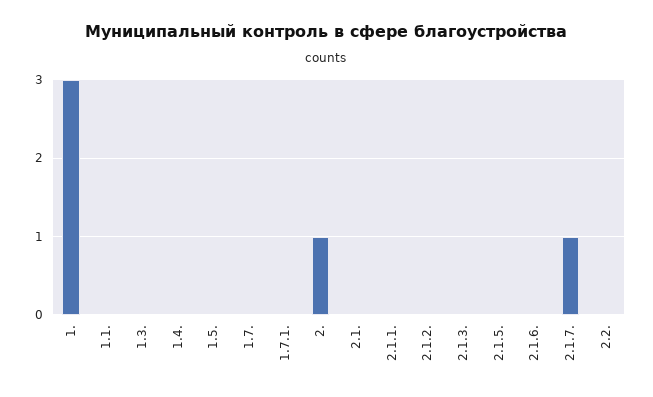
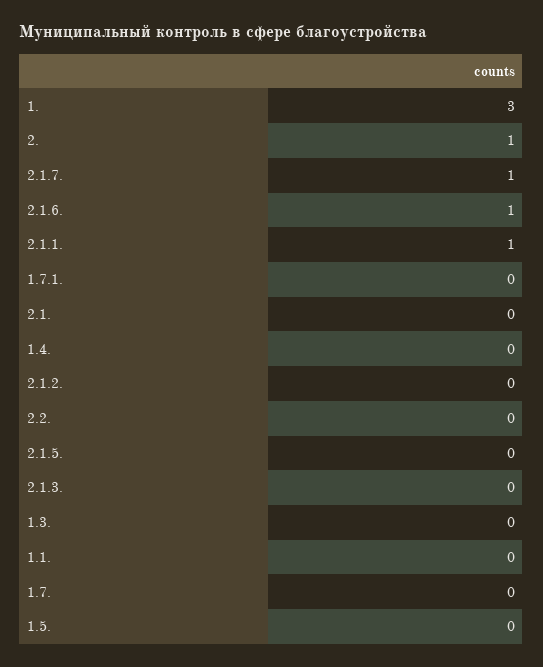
  {
    "1.": 3,
    "1.1.": 0,
    "1.3.": 0,
    "1.4.": 0,
    "1.5.": 0,
    "1.7.": 0,
    "1.7.1.": 0,
    "2.": 1,
    "2.1.": 0,
-   "2.1.1.": 0,
+   "2.1.1.": 1,
    "2.1.2.": 0,
    "2.1.3.": 0,
    "2.1.5.": 0,
-   "2.1.6.": 0,
+   "2.1.6.": 1,
    "2.1.7.": 1,
    "2.2.": 0
  }

